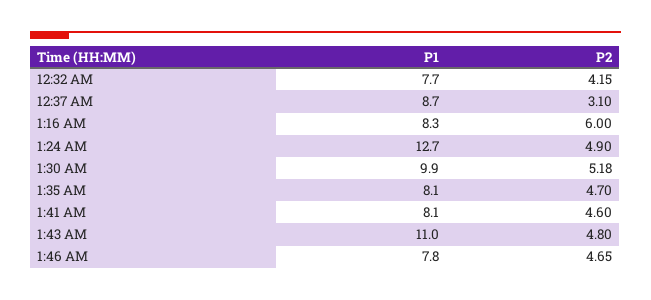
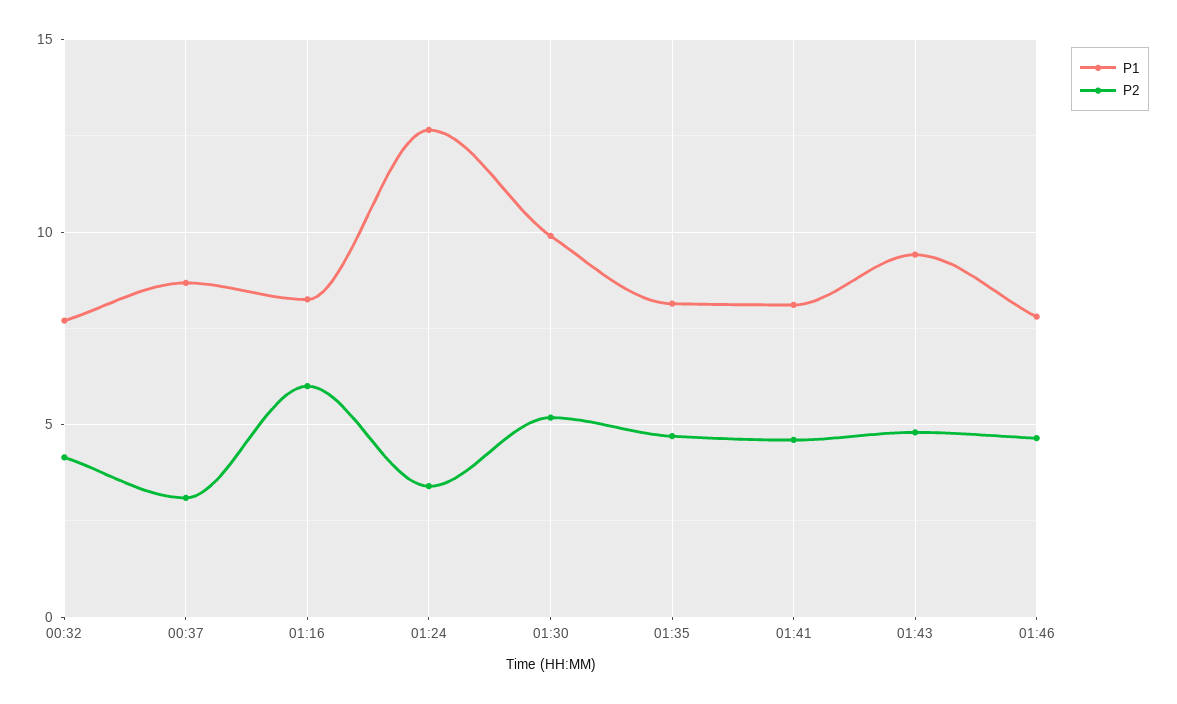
  {
    "P1": {
      "12:32 AM": 7.7,
      "12:37 AM": 8.7,
      "1:16 AM": 8.3,
      "1:24 AM": 12.7,
      "1:30 AM": 9.9,
      "1:35 AM": 8.1,
      "1:41 AM": 8.1,
-     "1:43 AM": 11,
+     "1:43 AM": 9.5,
      "1:46 AM": 7.8
    },
    "P2": {
      "12:32 AM": 4.15,
      "12:37 AM": 3.1,
      "1:16 AM": 6,
-     "1:24 AM": 4.9,
+     "1:24 AM": 3.5,
      "1:30 AM": 5.18,
      "1:35 AM": 4.7,
      "1:41 AM": 4.6,
      "1:43 AM": 4.8,
      "1:46 AM": 4.65
    }
  }

